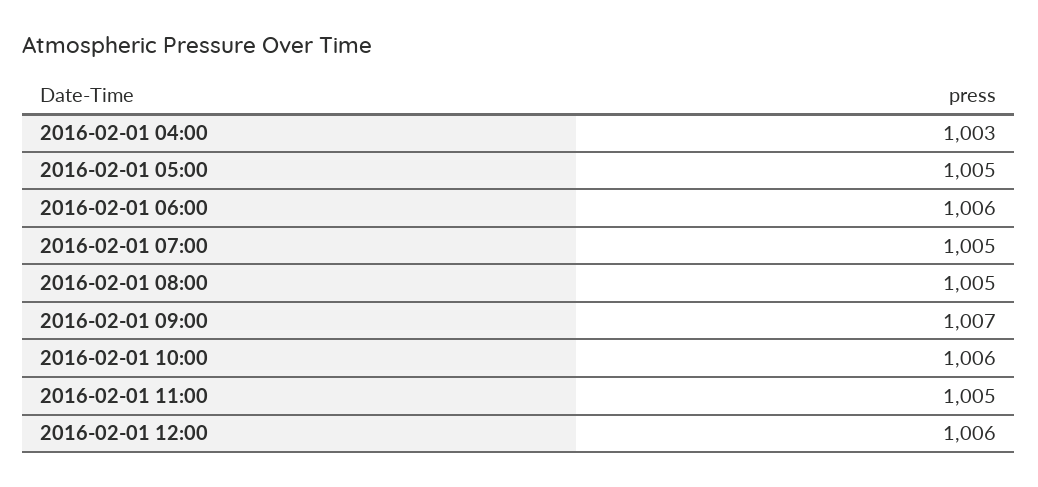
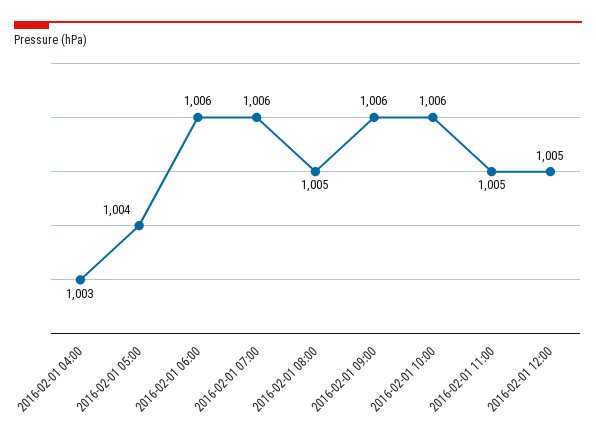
  {
    "2016-02-01 04:00": 1003,
-   "2016-02-01 05:00": 1005,
+   "2016-02-01 05:00": 1004,
    "2016-02-01 06:00": 1006,
-   "2016-02-01 07:00": 1005,
+   "2016-02-01 07:00": 1006,
    "2016-02-01 08:00": 1005,
-   "2016-02-01 09:00": 1007,
+   "2016-02-01 09:00": 1006,
    "2016-02-01 10:00": 1006,
    "2016-02-01 11:00": 1005,
-   "2016-02-01 12:00": 1006
+   "2016-02-01 12:00": 1005
  }

